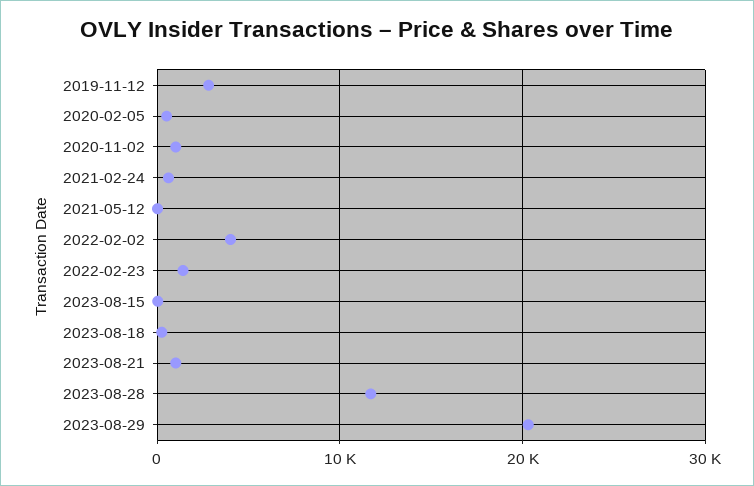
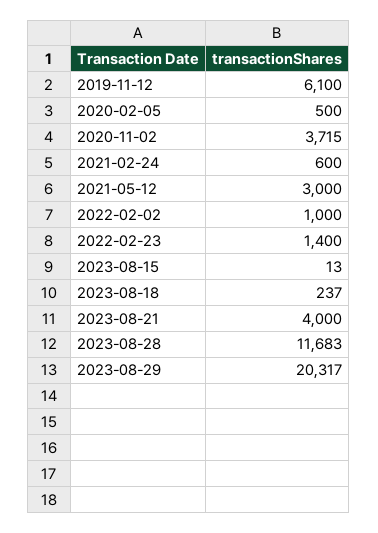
  {
-   "2019-11-12": 3000,
+   "2019-11-12": 6100,
    "2020-02-05": 500,
-   "2020-11-02": 1000,
+   "2020-11-02": 3715,
    "2021-02-24": 600,
-   "2021-05-12": 0,
+   "2021-05-12": 3000,
-   "2022-02-02": 4000,
+   "2022-02-02": 1000,
    "2022-02-23": 1400,
    "2023-08-15": 13,
    "2023-08-18": 237,
-   "2023-08-21": 1000,
+   "2023-08-21": 4000,
    "2023-08-28": 11683,
    "2023-08-29": 20317
  }

